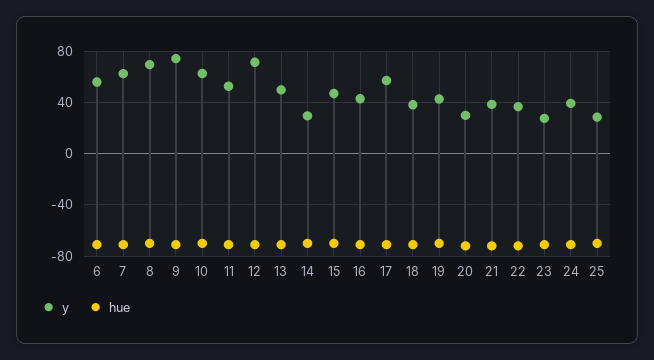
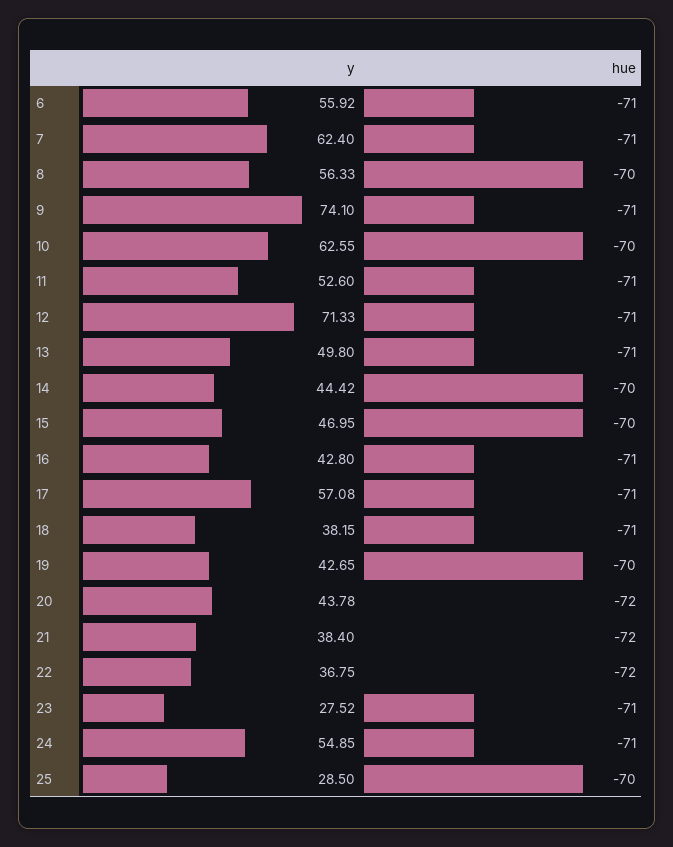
  {
    "y": {
      "6": 55.92,
      "7": 62.4,
-     "8": 70,
+     "8": 56.33,
      "9": 74.1,
      "10": 62.55,
      "11": 52.6,
      "12": 71.33,
      "13": 49.8,
-     "14": 30,
+     "14": 44.42,
      "15": 46.95,
      "16": 42.8,
      "17": 57.08,
      "18": 38.15,
      "19": 42.65,
-     "20": 30,
+     "20": 43.78,
      "21": 38.4,
      "22": 36.75,
      "23": 27.52,
-     "24": 40,
+     "24": 54.85,
      "25": 28.5
    },
    "hue": {
      "6": -71,
      "7": -71,
      "8": -70,
      "9": -71,
      "10": -70,
      "11": -71,
      "12": -71,
      "13": -71,
      "14": -70,
      "15": -70,
      "16": -71,
      "17": -71,
      "18": -71,
      "19": -70,
      "20": -72,
      "21": -72,
      "22": -72,
      "23": -71,
      "24": -71,
      "25": -70
    }
  }

